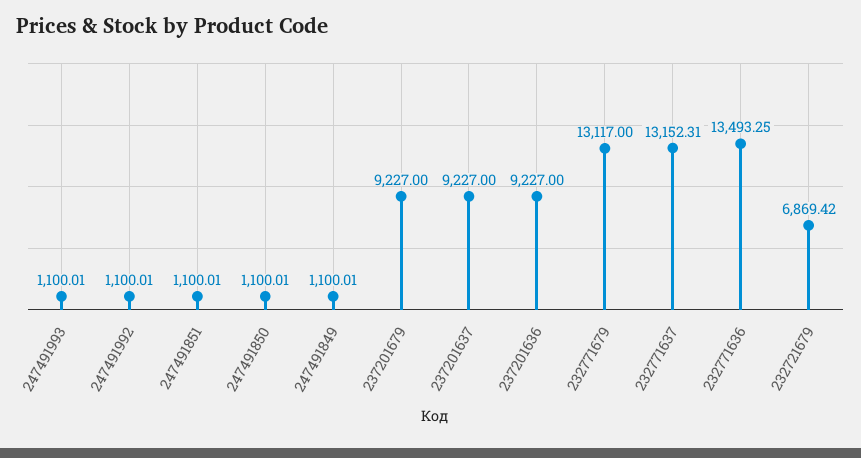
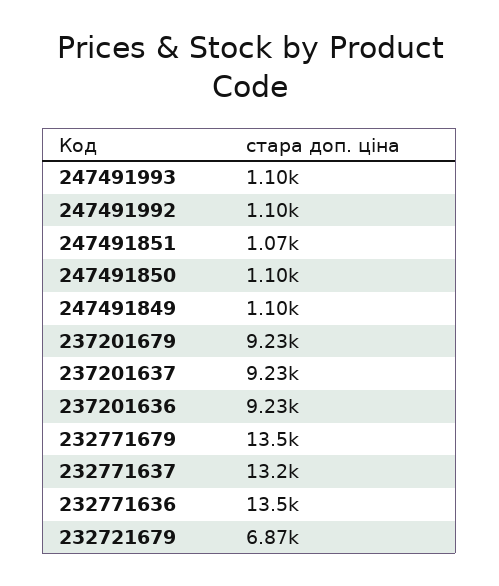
  {
    "247491993": 1100.01,
    "247491992": 1100.01,
-   "247491851": 1100.01,
+   "247491851": 1070,
    "247491850": 1100.01,
    "247491849": 1100.01,
    "237201679": 9227,
    "237201637": 9227,
    "237201636": 9227,
-   "232771679": 13117,
+   "232771679": 13500,
    "232771637": 13152.31,
    "232771636": 13493.25,
    "232721679": 6869.42
  }

